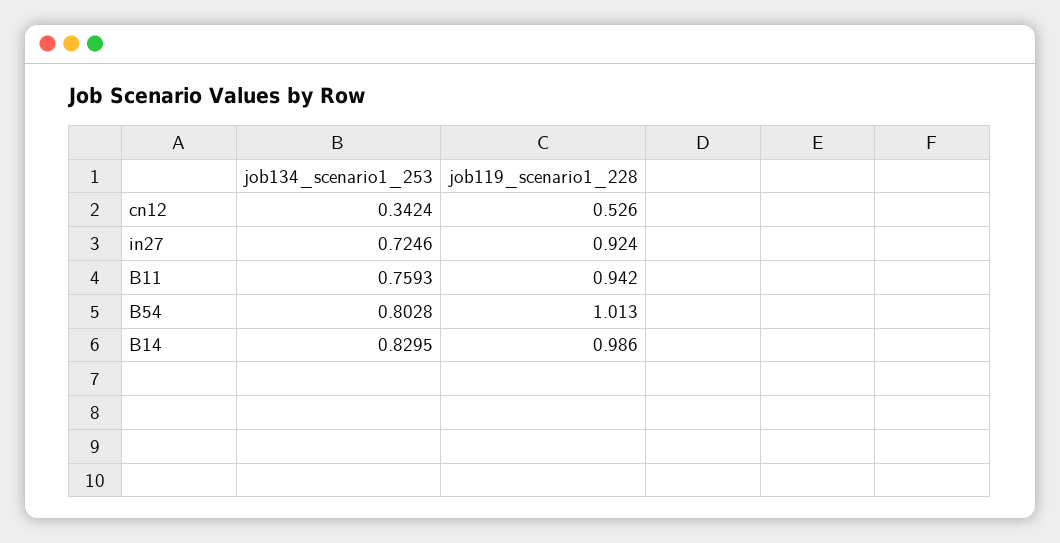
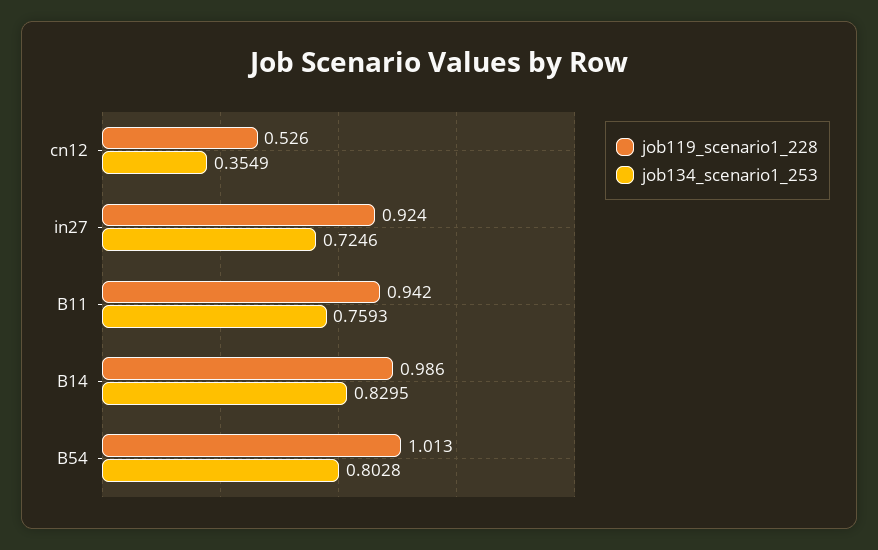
  {
    "job134_scenario1_253": {
-     "cn12": 0.3424,
+     "cn12": 0.3549,
      "in27": 0.7246,
      "B11": 0.7593,
      "B54": 0.8028,
      "B14": 0.8295
    },
    "job119_scenario1_228": {
      "cn12": 0.526,
      "in27": 0.924,
      "B11": 0.942,
      "B54": 1.013,
      "B14": 0.986
    }
  }

